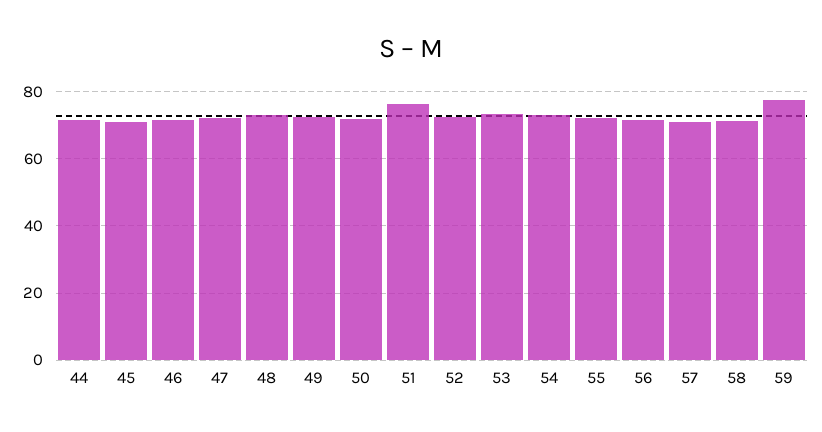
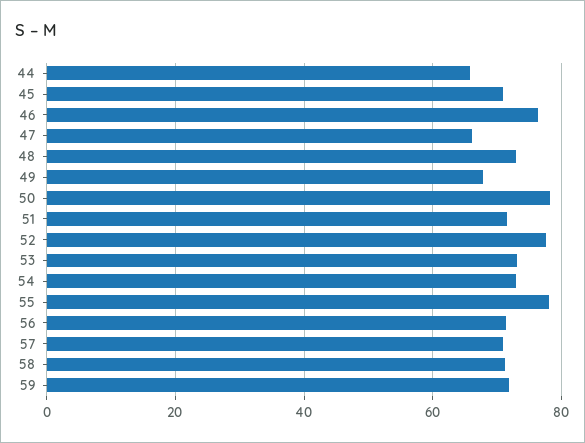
  {
-   "44": 72,
+   "44": 66,
    "45": 70,
-   "46": 72,
+   "46": 76,
-   "47": 72,
+   "47": 66,
    "48": 74,
-   "49": 72,
+   "49": 68,
-   "50": 72,
+   "50": 78,
-   "51": 76,
+   "51": 72,
-   "52": 72,
+   "52": 78,
    "53": 74,
    "54": 72,
-   "55": 72,
+   "55": 78,
    "56": 72,
    "57": 70,
    "58": 72,
-   "59": 78
+   "59": 72
  }

